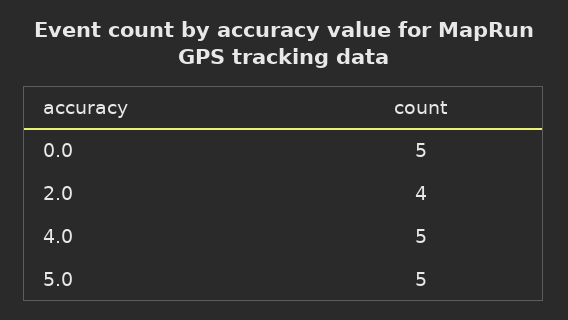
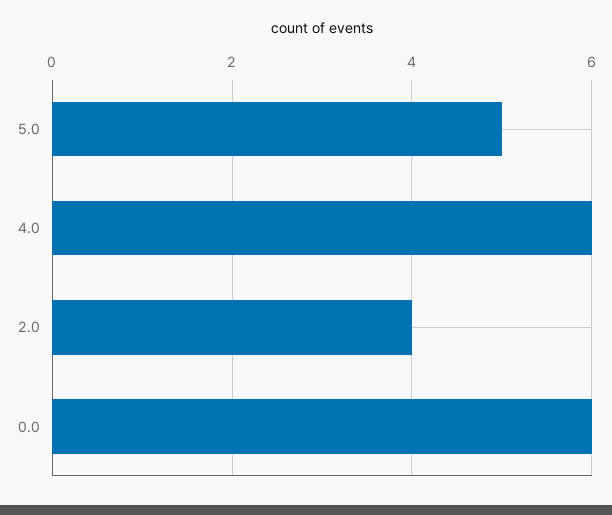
  {
-   "0.0": 5,
+   "0.0": 6,
    "2.0": 4,
-   "4.0": 5,
+   "4.0": 6,
    "5.0": 5
  }

